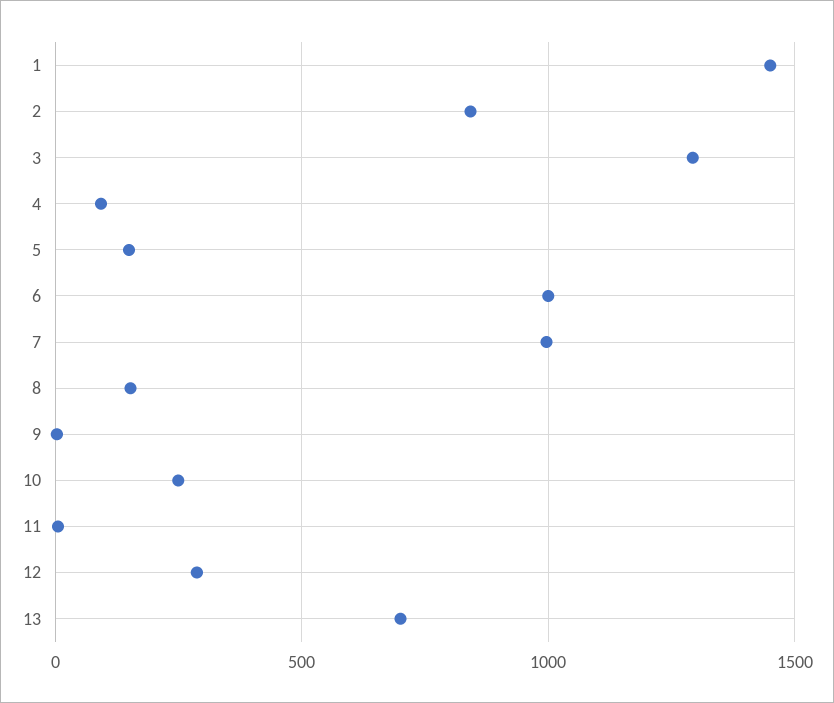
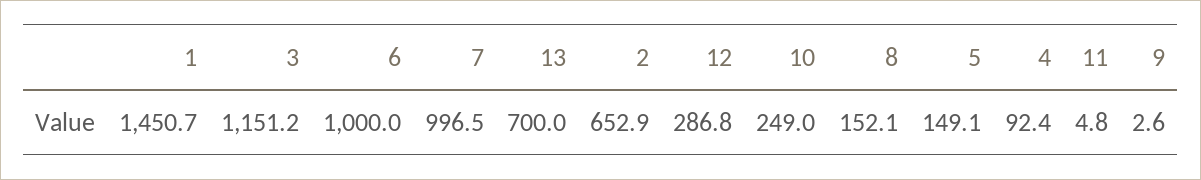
  {
    "1": 1450.7,
-   "2": 850,
+   "2": 652.9,
-   "3": 1300,
+   "3": 1151.2,
    "4": 92.4,
    "5": 149.1,
    "6": 1000,
    "7": 996.5,
    "8": 152.1,
    "9": 2.6,
    "10": 249,
    "11": 4.8,
    "12": 286.8,
    "13": 700
  }

